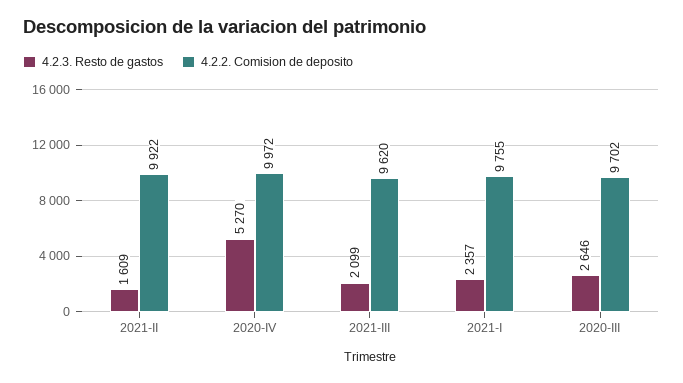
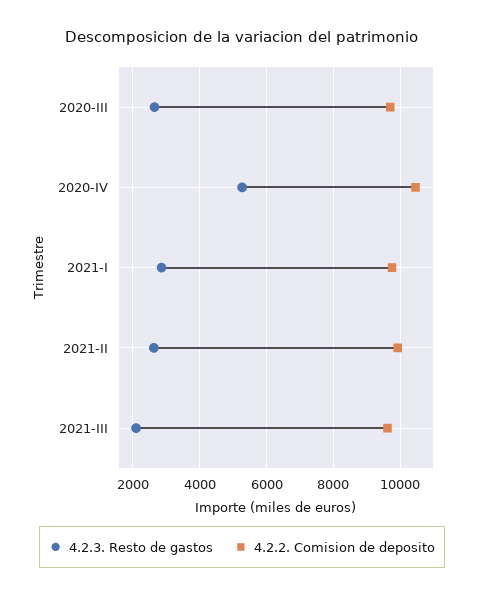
  {
    "4.2.3. Resto de gastos": {
-     "2021-II": 1609,
+     "2021-II": 2600,
      "2020-IV": 5270,
      "2021-III": 2099,
-     "2021-I": 2357,
+     "2021-I": 2800,
      "2020-III": 2646
    },
    "4.2.2. Comision de deposito": {
      "2021-II": 9922,
-     "2020-IV": 9972,
+     "2020-IV": 10400,
      "2021-III": 9620,
      "2021-I": 9755,
      "2020-III": 9702
    }
  }

